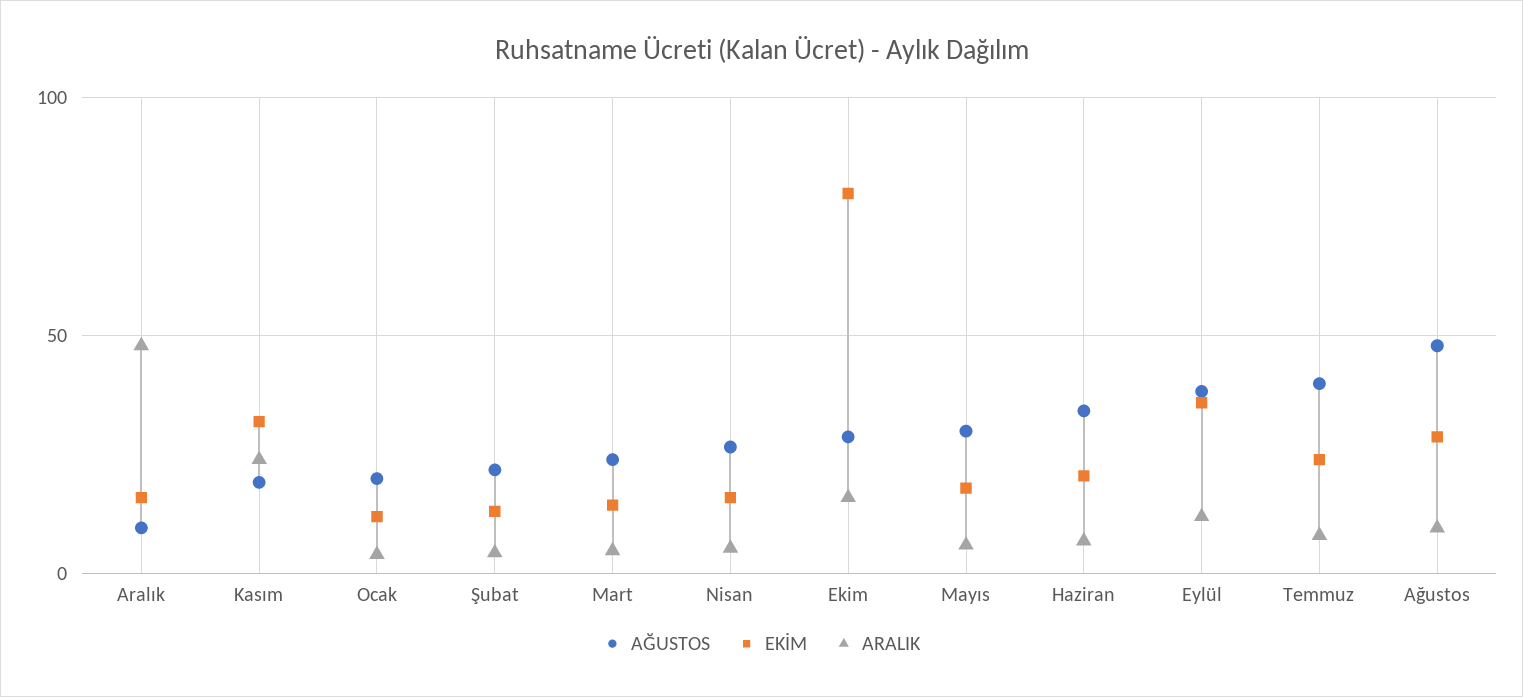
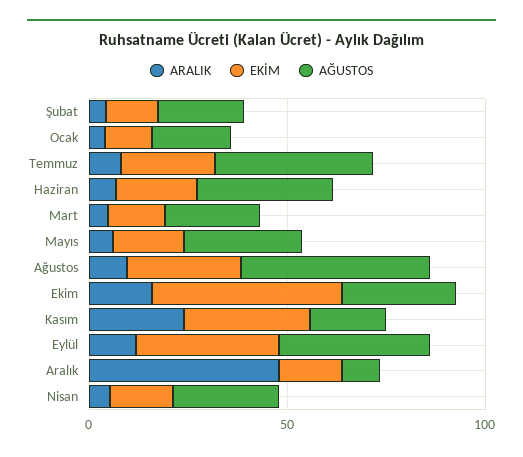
  {
    "AĞUSTOS": {
      "Aralık": 10,
      "Kasım": 20,
      "Ocak": 20,
      "Şubat": 20,
      "Mart": 25,
      "Nisan": 25,
      "Ekim": 30,
      "Mayıs": 30,
      "Haziran": 35,
      "Eylül": 40,
      "Temmuz": 40,
      "Ağustos": 50
    },
    "EKİM": {
      "Aralık": 15,
      "Kasım": 30,
      "Ocak": 10,
      "Şubat": 15,
      "Mart": 15,
      "Nisan": 15,
-     "Ekim": 80,
+     "Ekim": 50,
      "Mayıs": 20,
      "Haziran": 20,
      "Eylül": 35,
      "Temmuz": 25,
      "Ağustos": 30
    },
    "ARALIK": {
      "Aralık": 50,
      "Kasım": 25,
      "Ocak": 5,
      "Şubat": 5,
      "Mart": 5,
      "Nisan": 5,
      "Ekim": 15,
      "Mayıs": 5,
      "Haziran": 5,
      "Eylül": 10,
      "Temmuz": 10,
      "Ağustos": 10
    }
  }

